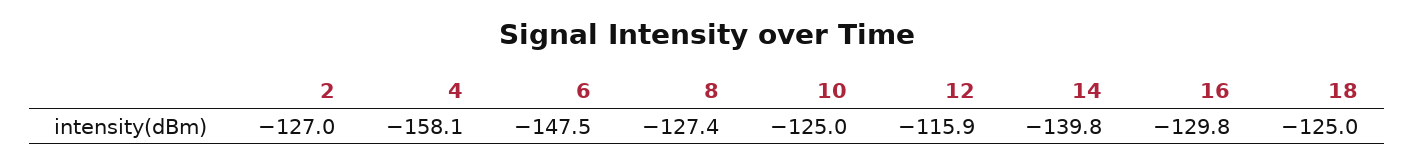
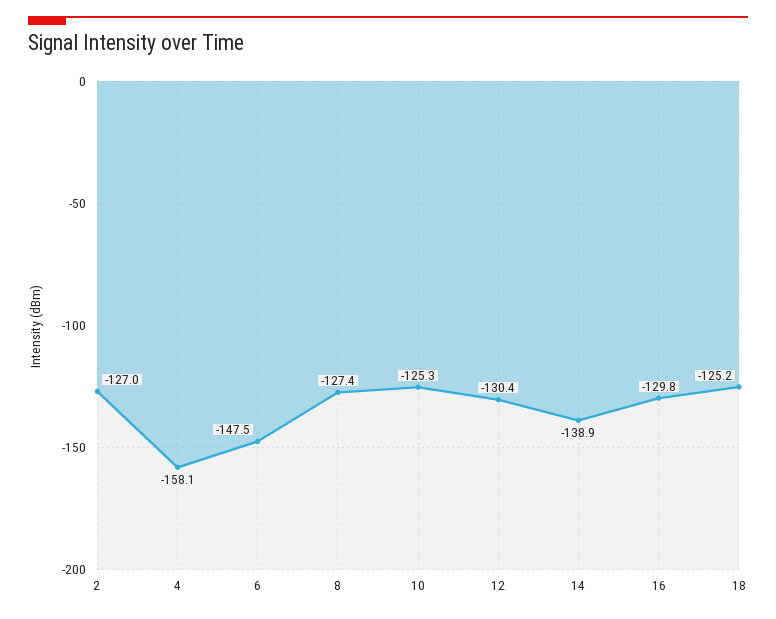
  {
    "2": -127,
    "4": -158.1,
    "6": -147.5,
    "8": -127.4,
-   "10": -125,
+   "10": -125.3,
-   "12": -115.9,
+   "12": -130.4,
-   "14": -139.8,
+   "14": -138.9,
    "16": -129.8,
-   "18": -125
+   "18": -125.2
  }

